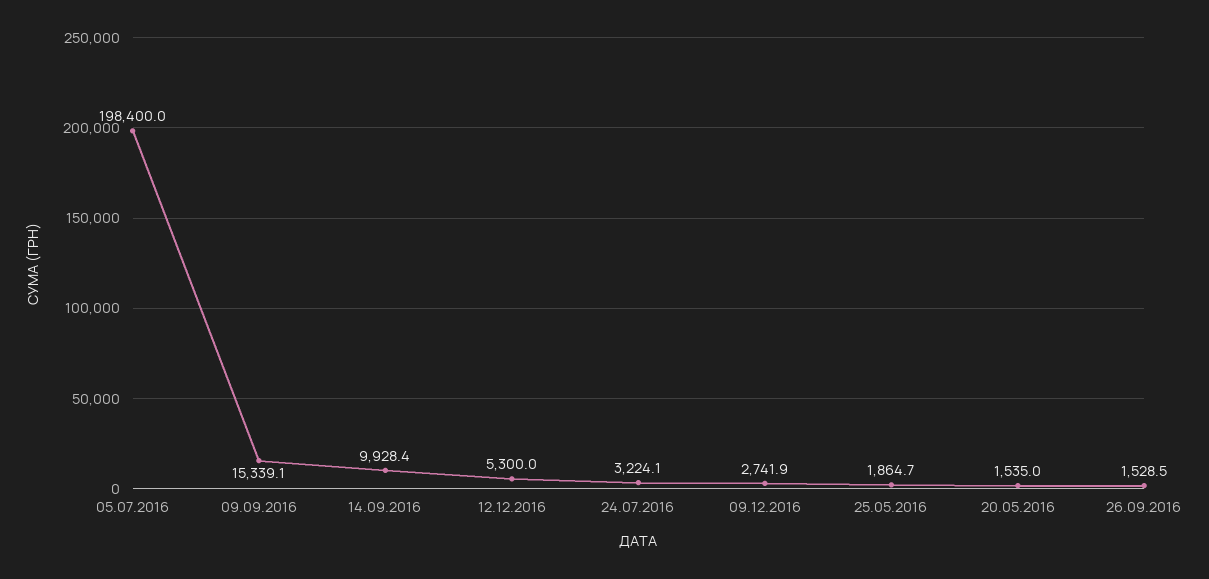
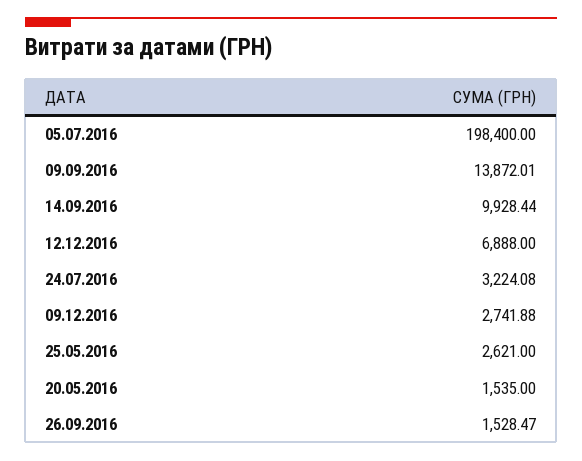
  {
    "05.07.2016": 198400,
-   "09.09.2016": 15339.1,
+   "09.09.2016": 13872.01,
    "14.09.2016": 9928.44,
-   "12.12.2016": 5300,
+   "12.12.2016": 6888,
    "24.07.2016": 3224.08,
    "09.12.2016": 2741.88,
-   "25.05.2016": 1864.7,
+   "25.05.2016": 2621,
    "20.05.2016": 1535,
    "26.09.2016": 1528.47
  }

